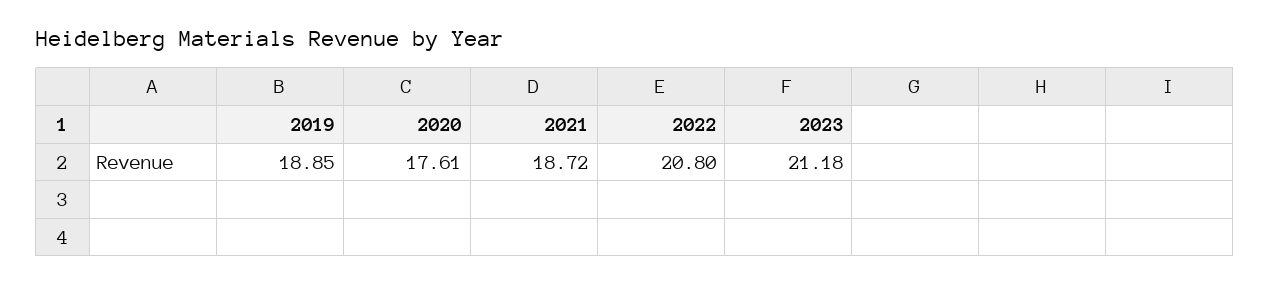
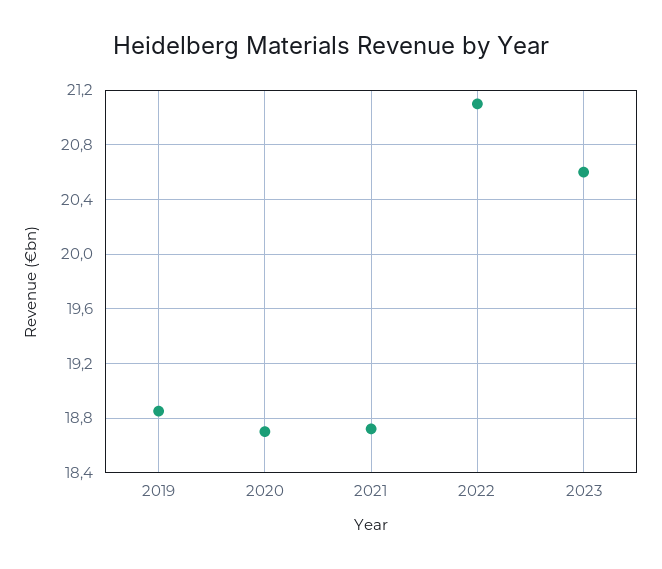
  {
    "2019": 18.85,
-   "2020": 17.61,
+   "2020": 18.7,
    "2021": 18.72,
-   "2022": 20.8,
+   "2022": 21.1,
-   "2023": 21.18
+   "2023": 20.6
  }

